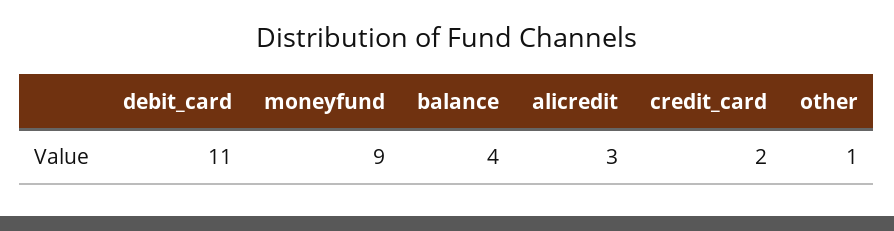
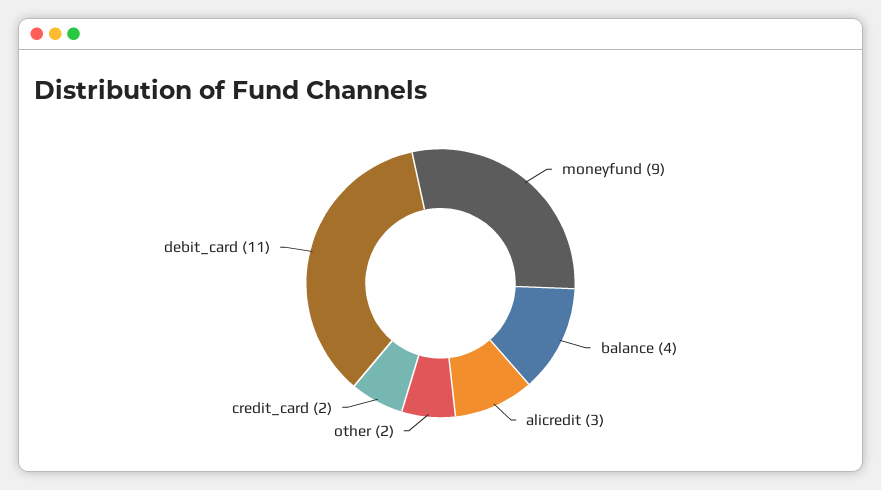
  {
    "debit_card": 11,
    "moneyfund": 9,
    "balance": 4,
    "alicredit": 3,
    "credit_card": 2,
-   "other": 1
+   "other": 2
  }

